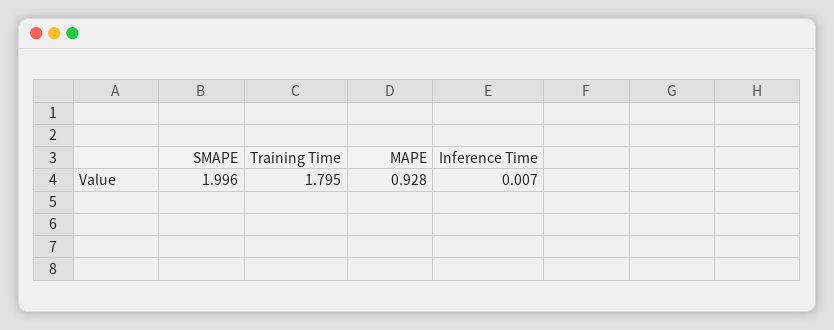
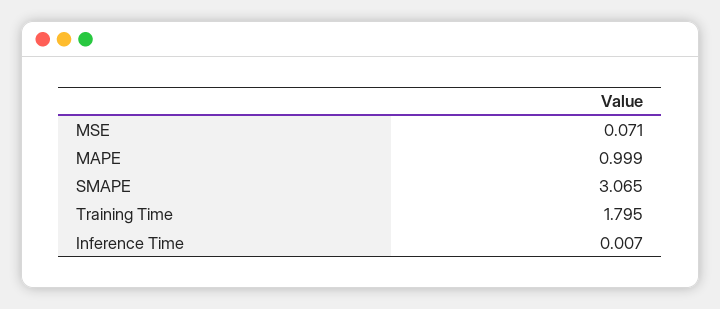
  {
-   "SMAPE": 1.996,
+   "SMAPE": 3.065,
    "Training Time": 1.795,
-   "MAPE": 0.928,
+   "MAPE": 0.999,
-   "Inference Time": 0.007
+   "Inference Time": 0.007,
+   "MSE": 0.071
  }

